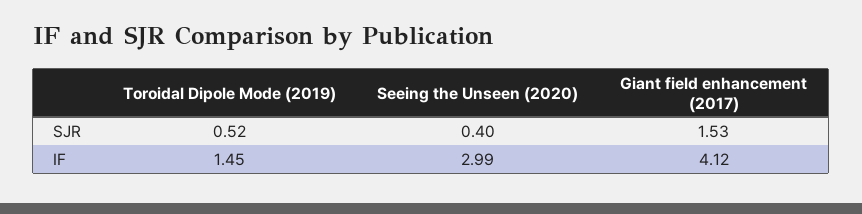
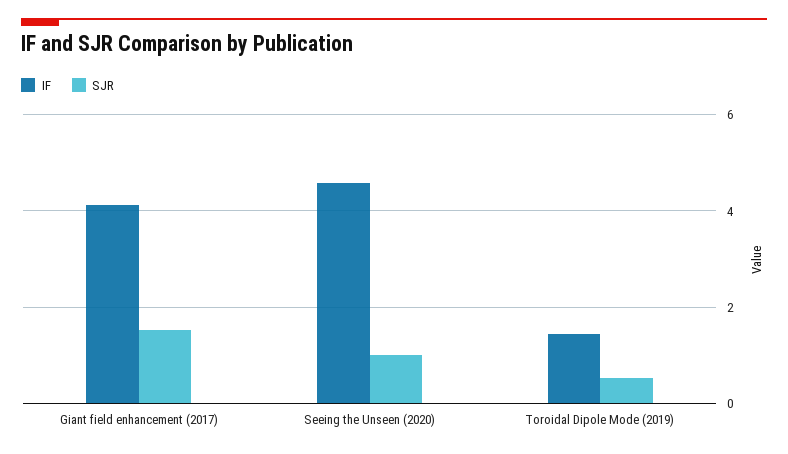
  {
    "SJR": {
      "Toroidal Dipole Mode (2019)": 0.52,
-     "Seeing the Unseen (2020)": 0.4,
+     "Seeing the Unseen (2020)": 1,
      "Giant field enhancement (2017)": 1.53
    },
    "IF": {
      "Toroidal Dipole Mode (2019)": 1.45,
-     "Seeing the Unseen (2020)": 2.99,
+     "Seeing the Unseen (2020)": 4.6,
      "Giant field enhancement (2017)": 4.12
    }
  }

